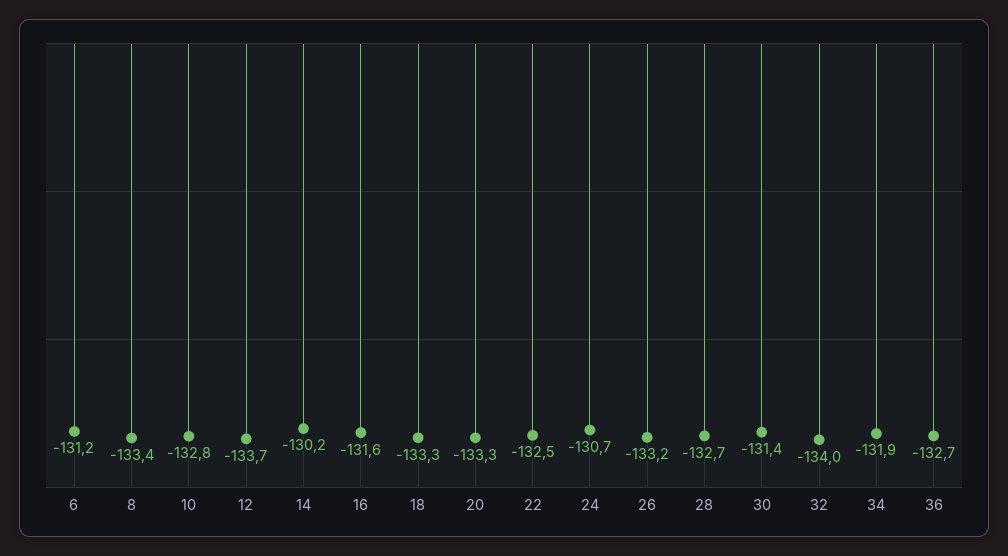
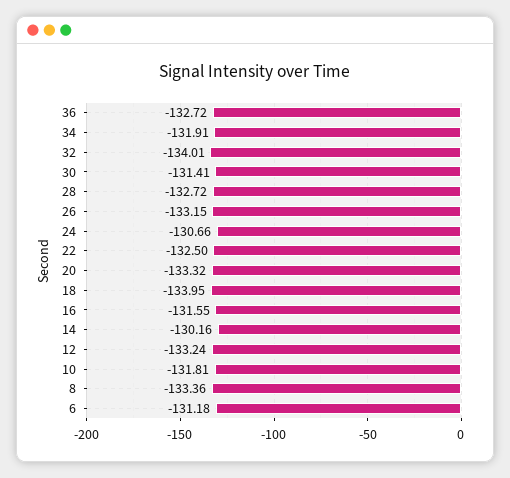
  {
    "6": -131.18,
    "8": -133.36,
-   "10": -132.8,
+   "10": -131.81,
-   "12": -133.7,
+   "12": -133.24,
    "14": -130.16,
    "16": -131.55,
-   "18": -133.3,
+   "18": -133.95,
    "20": -133.32,
    "22": -132.5,
    "24": -130.66,
    "26": -133.15,
    "28": -132.72,
    "30": -131.41,
    "32": -134.01,
    "34": -131.91,
    "36": -132.72
  }

